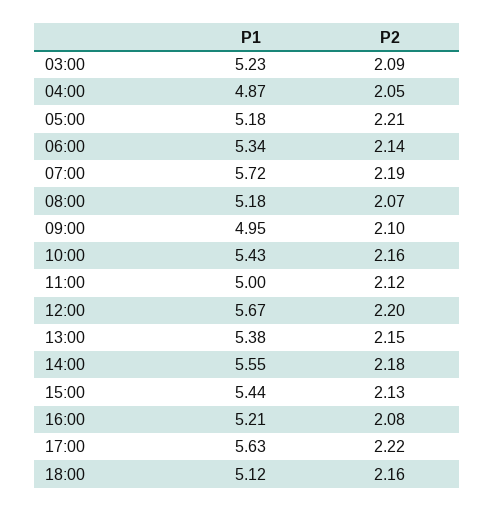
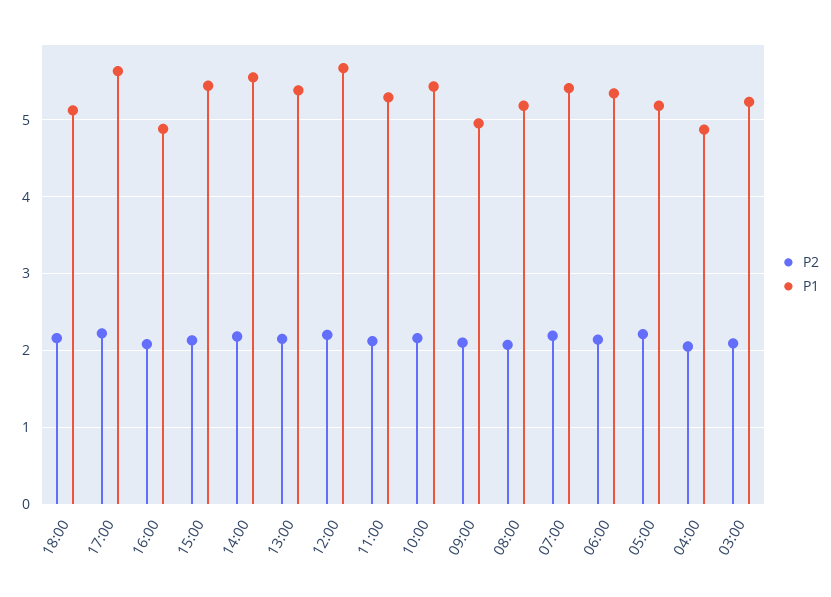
  {
    "P1": {
      "03:00": 5.23,
      "04:00": 4.87,
      "05:00": 5.18,
      "06:00": 5.34,
-     "07:00": 5.72,
+     "07:00": 5.4,
      "08:00": 5.18,
      "09:00": 4.95,
      "10:00": 5.43,
-     "11:00": 5,
+     "11:00": 5.3,
      "12:00": 5.67,
      "13:00": 5.38,
      "14:00": 5.55,
      "15:00": 5.44,
-     "16:00": 5.21,
+     "16:00": 4.9,
      "17:00": 5.63,
      "18:00": 5.12
    },
    "P2": {
      "03:00": 2.09,
      "04:00": 2.05,
      "05:00": 2.21,
      "06:00": 2.14,
      "07:00": 2.19,
      "08:00": 2.07,
      "09:00": 2.1,
      "10:00": 2.16,
      "11:00": 2.12,
      "12:00": 2.2,
      "13:00": 2.15,
      "14:00": 2.18,
      "15:00": 2.13,
      "16:00": 2.08,
      "17:00": 2.22,
      "18:00": 2.16
    }
  }

